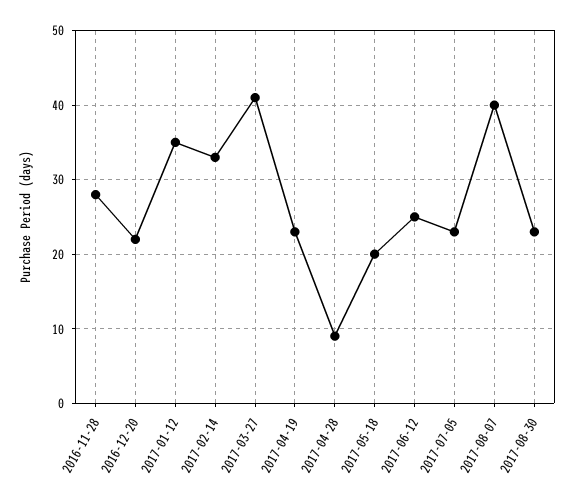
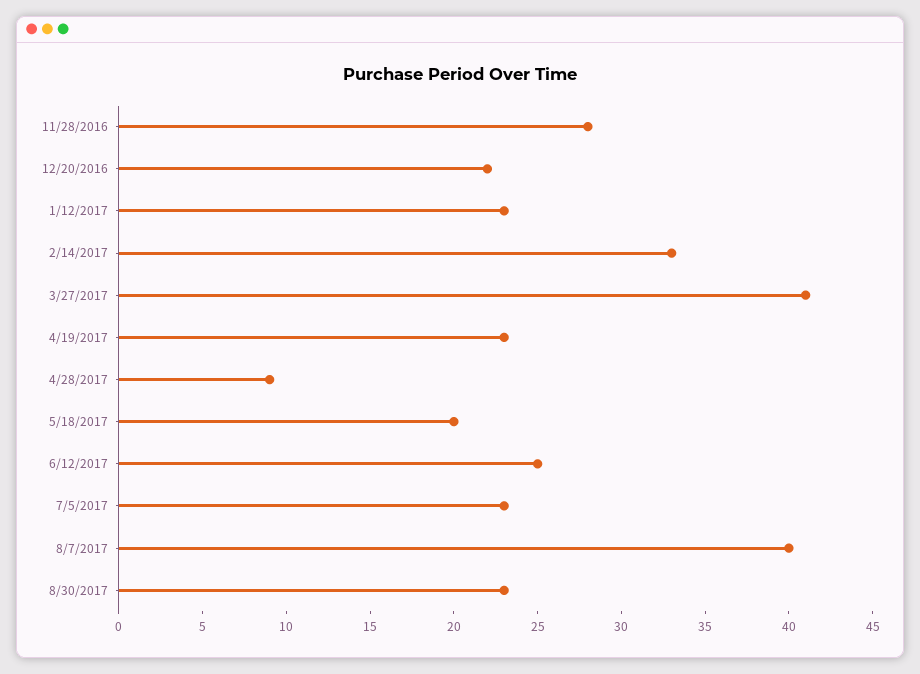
  {
    "2016-11-28": 28,
    "2016-12-20": 22,
-   "2017-01-12": 35,
+   "2017-01-12": 23,
    "2017-02-14": 33,
    "2017-03-27": 41,
    "2017-04-19": 23,
    "2017-04-28": 9,
    "2017-05-18": 20,
    "2017-06-12": 25,
    "2017-07-05": 23,
    "2017-08-07": 40,
    "2017-08-30": 23
  }

